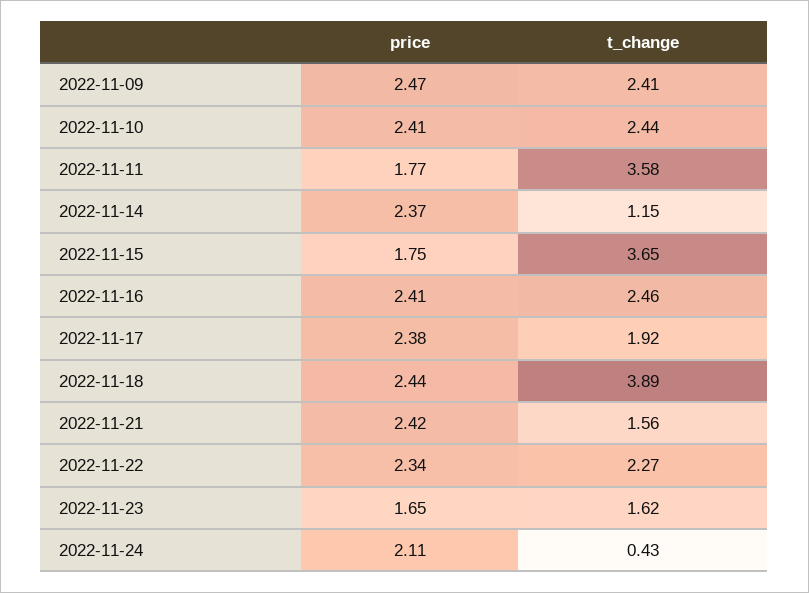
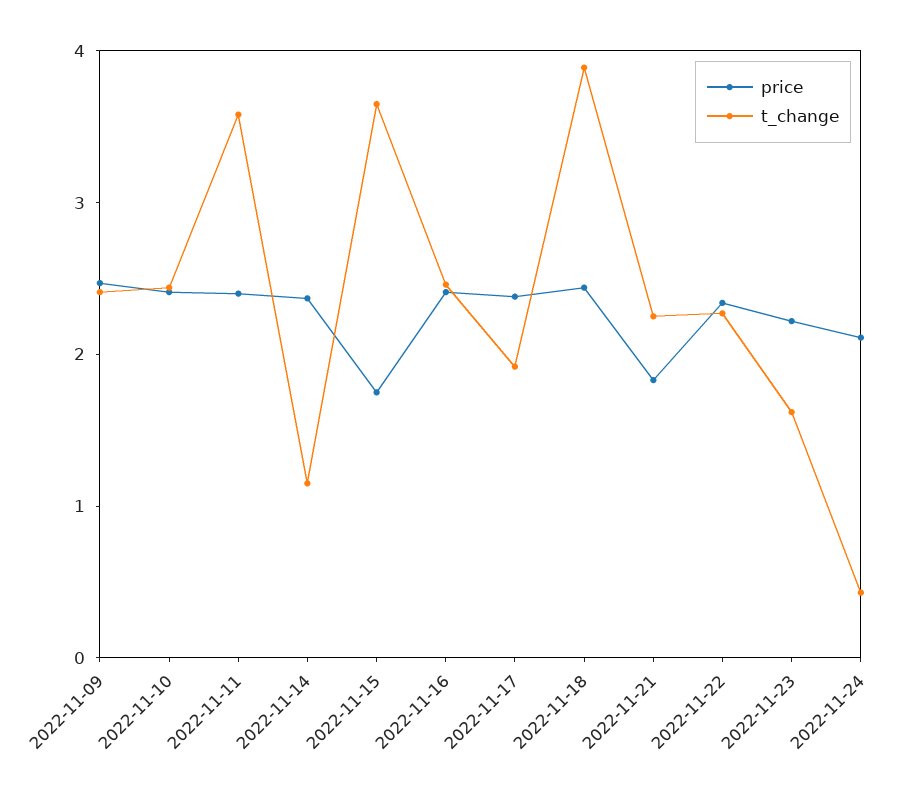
  {
    "price": {
      "2022-11-09": 2.47,
      "2022-11-10": 2.41,
-     "2022-11-11": 1.77,
+     "2022-11-11": 2.4,
      "2022-11-14": 2.37,
      "2022-11-15": 1.75,
      "2022-11-16": 2.41,
      "2022-11-17": 2.38,
      "2022-11-18": 2.44,
-     "2022-11-21": 2.42,
+     "2022-11-21": 1.8,
      "2022-11-22": 2.34,
-     "2022-11-23": 1.65,
+     "2022-11-23": 2.2,
      "2022-11-24": 2.11
    },
    "t_change": {
      "2022-11-09": 2.41,
      "2022-11-10": 2.44,
      "2022-11-11": 3.58,
      "2022-11-14": 1.15,
      "2022-11-15": 3.65,
      "2022-11-16": 2.46,
      "2022-11-17": 1.92,
      "2022-11-18": 3.89,
-     "2022-11-21": 1.56,
+     "2022-11-21": 2.2,
      "2022-11-22": 2.27,
      "2022-11-23": 1.62,
      "2022-11-24": 0.43
    }
  }

